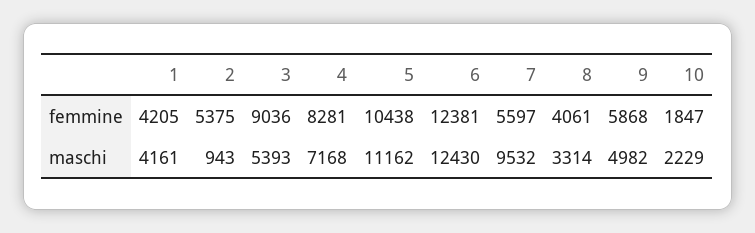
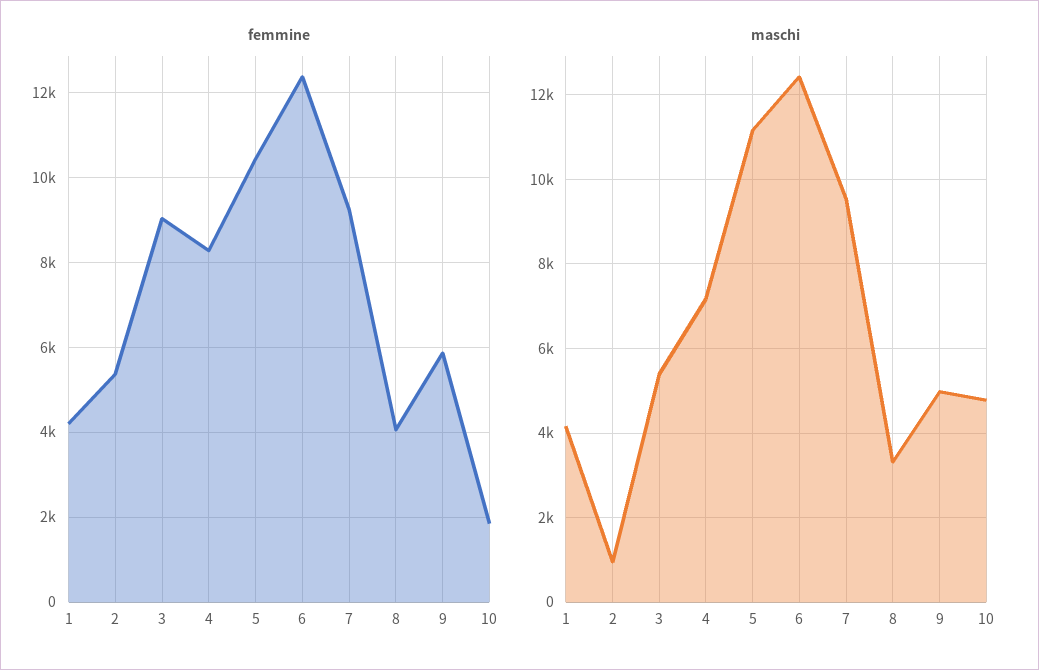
  {
    "femmine": {
      "1": 4205,
      "2": 5375,
      "3": 9036,
      "4": 8281,
      "5": 10438,
      "6": 12381,
-     "7": 5597,
+     "7": 9200,
      "8": 4061,
      "9": 5868,
      "10": 1847
    },
    "maschi": {
      "1": 4161,
      "2": 943,
      "3": 5393,
      "4": 7168,
      "5": 11162,
      "6": 12430,
      "7": 9532,
      "8": 3314,
      "9": 4982,
-     "10": 2229
+     "10": 4800
    }
  }

